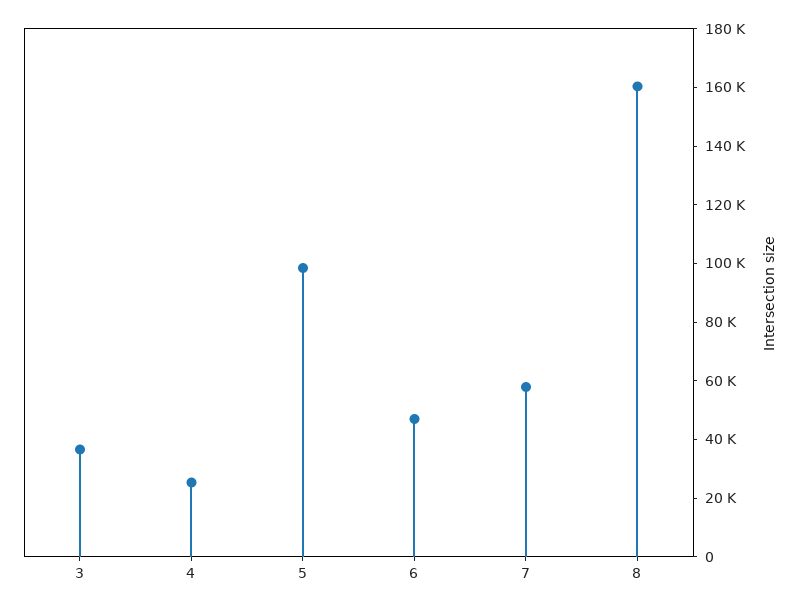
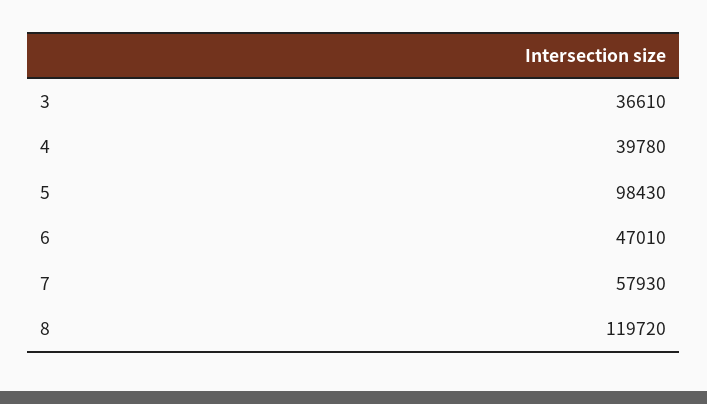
  {
    "3": 36610,
-   "4": 25000,
+   "4": 39780,
    "5": 98430,
    "6": 47010,
    "7": 57930,
-   "8": 160000
+   "8": 119720
  }

